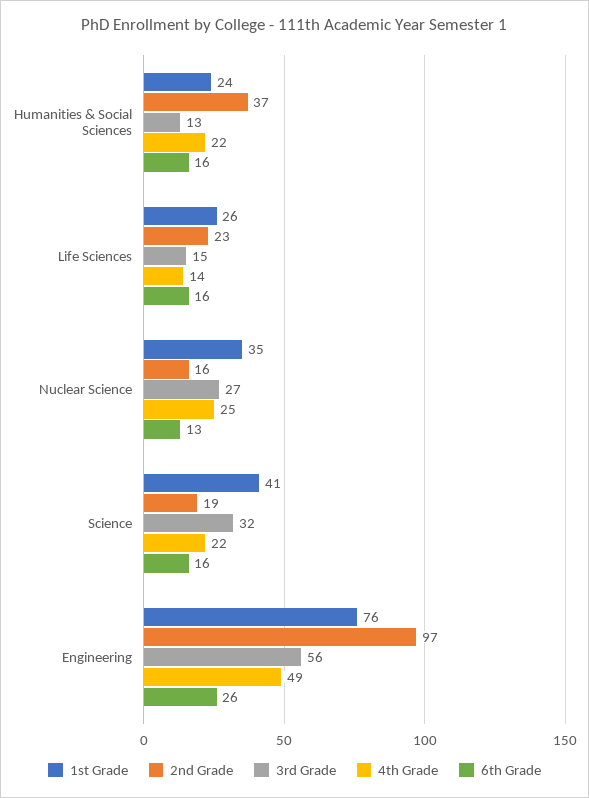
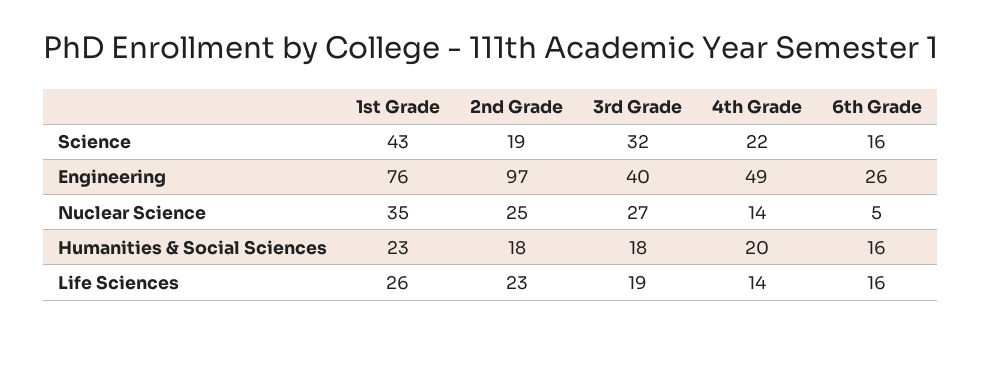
  {
    "1st Grade": {
-     "Humanities & Social Sciences": 24,
+     "Humanities & Social Sciences": 23,
      "Life Sciences": 26,
      "Nuclear Science": 35,
-     "Science": 41,
+     "Science": 43,
      "Engineering": 76
    },
    "2nd Grade": {
-     "Humanities & Social Sciences": 37,
+     "Humanities & Social Sciences": 18,
      "Life Sciences": 23,
-     "Nuclear Science": 16,
+     "Nuclear Science": 25,
      "Science": 19,
      "Engineering": 97
    },
    "3rd Grade": {
-     "Humanities & Social Sciences": 13,
+     "Humanities & Social Sciences": 18,
-     "Life Sciences": 15,
+     "Life Sciences": 19,
      "Nuclear Science": 27,
      "Science": 32,
-     "Engineering": 56
+     "Engineering": 40
    },
    "4th Grade": {
-     "Humanities & Social Sciences": 22,
+     "Humanities & Social Sciences": 20,
      "Life Sciences": 14,
-     "Nuclear Science": 25,
+     "Nuclear Science": 14,
      "Science": 22,
      "Engineering": 49
    },
    "6th Grade": {
      "Humanities & Social Sciences": 16,
      "Life Sciences": 16,
-     "Nuclear Science": 13,
+     "Nuclear Science": 5,
      "Science": 16,
      "Engineering": 26
    }
  }

